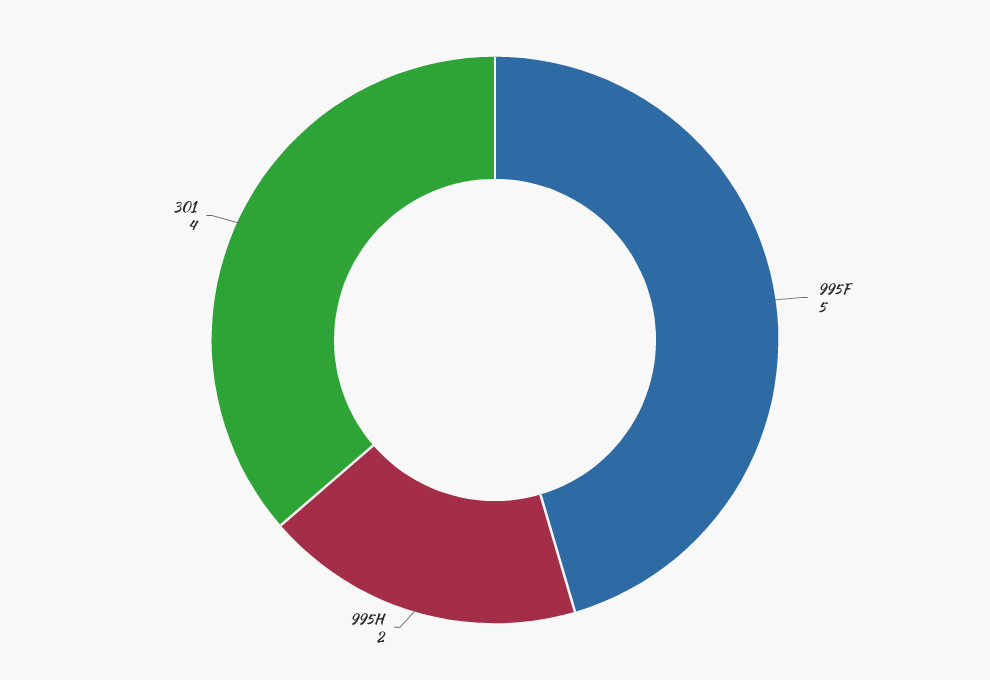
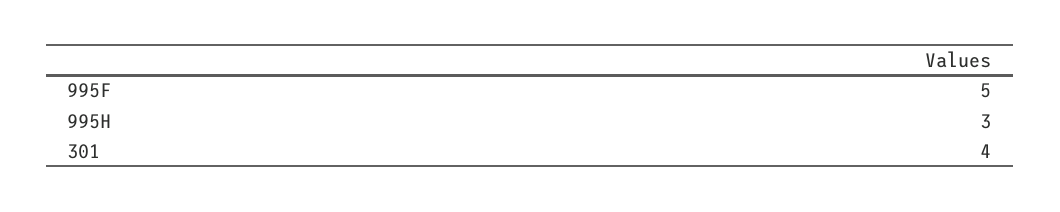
  {
    "995F": 5,
-   "995H": 2,
+   "995H": 3,
    "301": 4
  }

